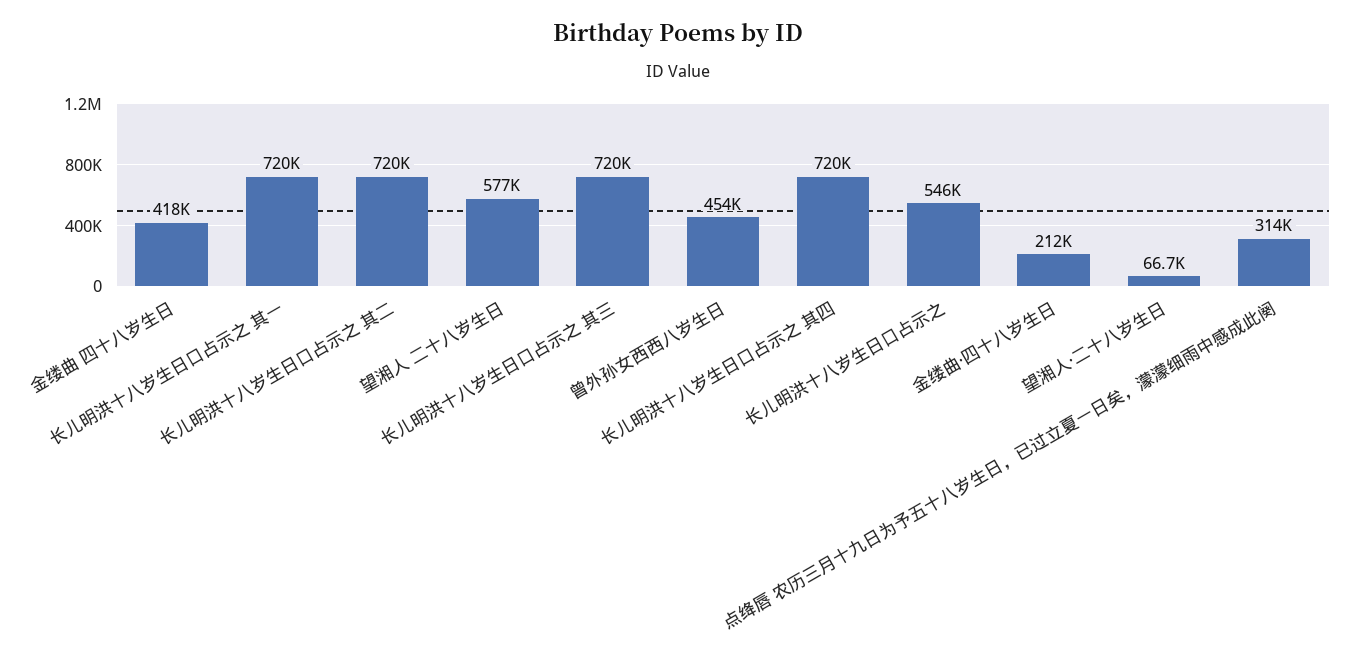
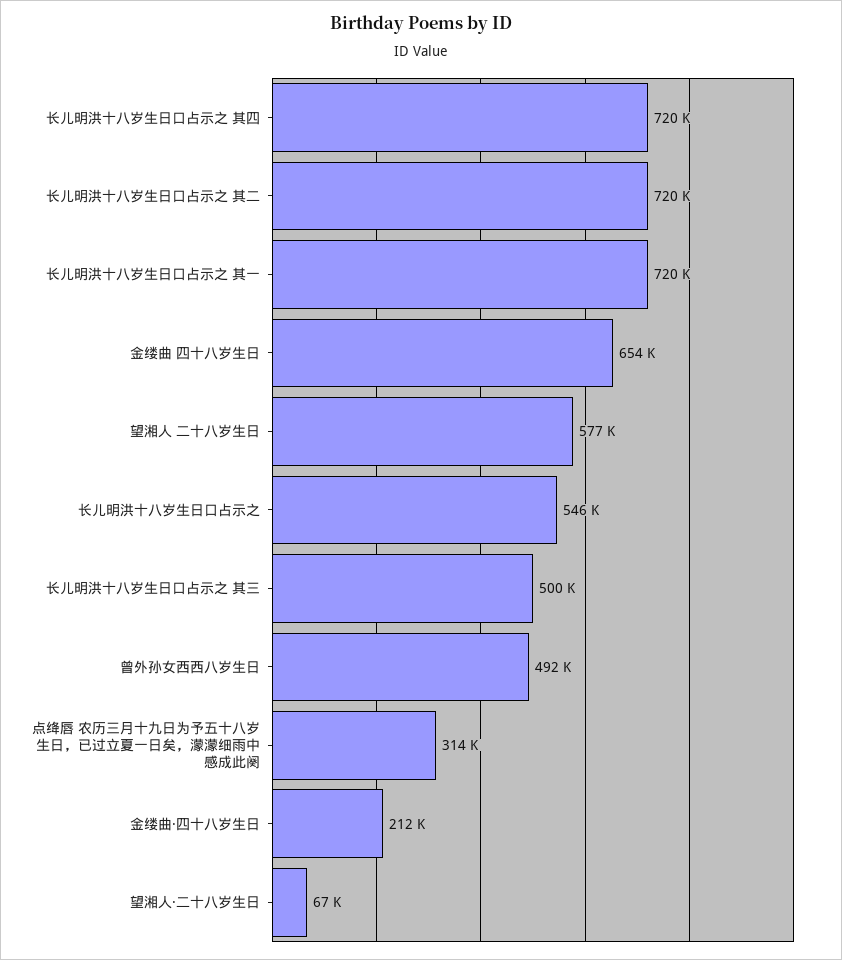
  {
-   "金缕曲 四十八岁生日": 418000,
+   "金缕曲 四十八岁生日": 654000,
    "长儿明洪十八岁生日口占示之 其一": 720000,
    "长儿明洪十八岁生日口占示之 其二": 720000,
    "望湘人 二十八岁生日": 577000,
-   "长儿明洪十八岁生日口占示之 其三": 720000,
+   "长儿明洪十八岁生日口占示之 其三": 500000,
-   "曾外孙女西西八岁生日": 454000,
+   "曾外孙女西西八岁生日": 492000,
    "长儿明洪十八岁生日口占示之 其四": 720000,
    "长儿明洪十八岁生日口占示之": 546000,
    "金缕曲·四十八岁生日": 212000,
    "望湘人·二十八岁生日": 66700,
    "点绛唇 农历三月十九日为予五十八岁生日，已过立夏一日矣，濛濛细雨中感成此阕": 314000
  }

